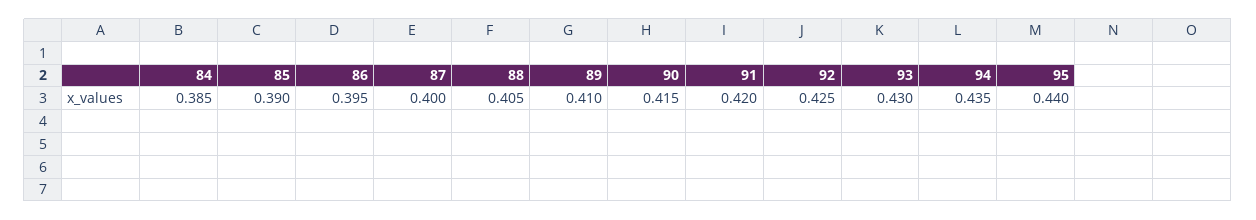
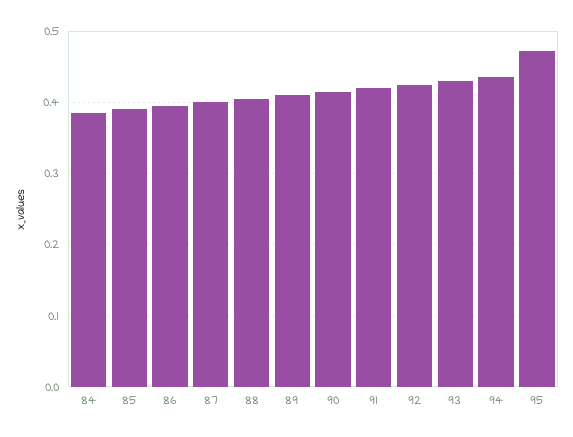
  {
    "84": 0.385,
    "85": 0.39,
    "86": 0.395,
    "87": 0.4,
    "88": 0.405,
    "89": 0.41,
    "90": 0.415,
    "91": 0.42,
    "92": 0.425,
    "93": 0.43,
    "94": 0.435,
-   "95": 0.44
+   "95": 0.47
  }

